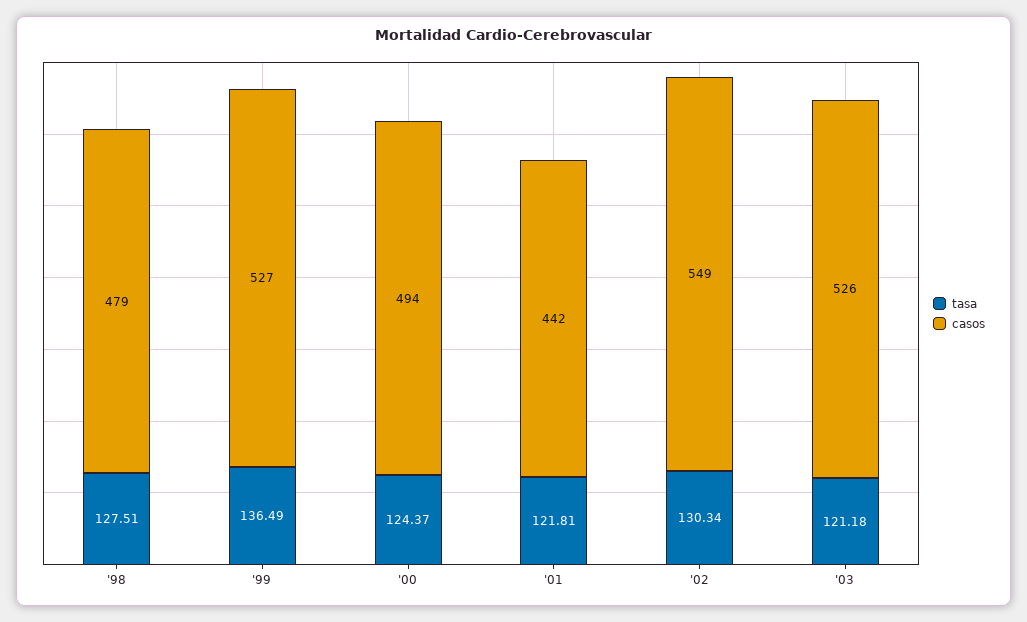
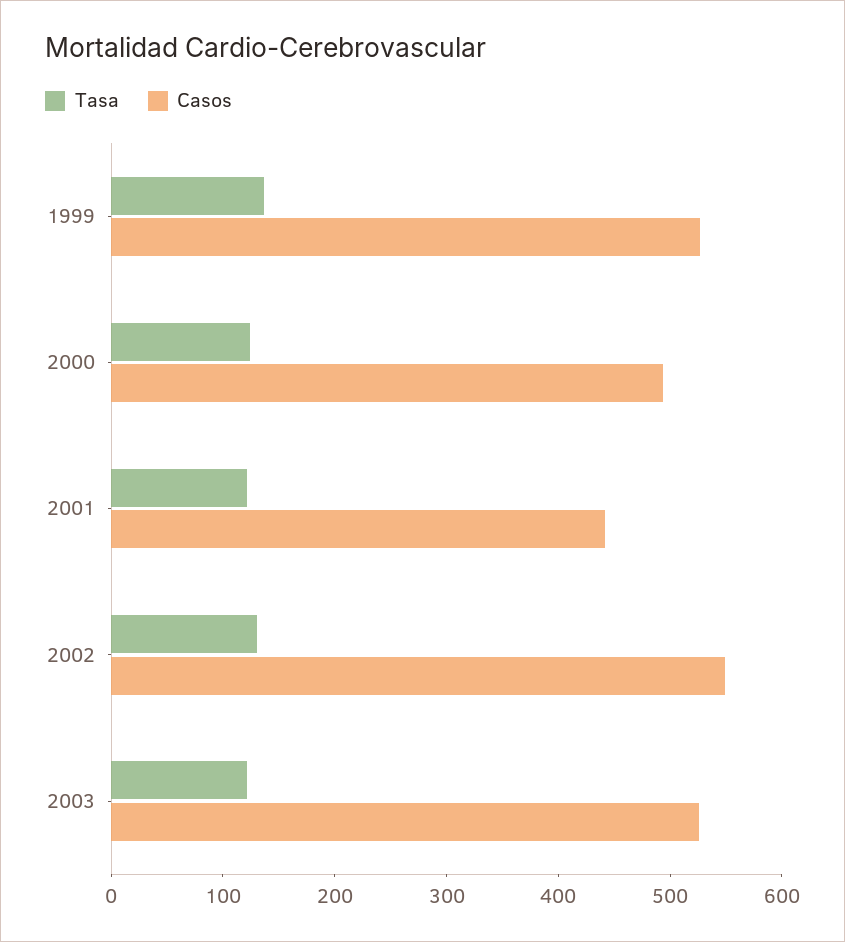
  {
    "tasa": {
-     "'98": 127.51,
      "'99": 136.49,
      "'00": 124.37,
      "'01": 121.81,
      "'02": 130.34,
      "'03": 121.18
    },
    "casos": {
-     "'98": 479,
      "'99": 527,
      "'00": 494,
      "'01": 442,
      "'02": 549,
      "'03": 526
    }
  }

